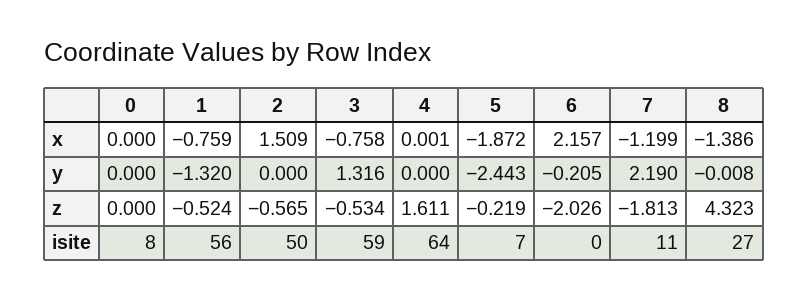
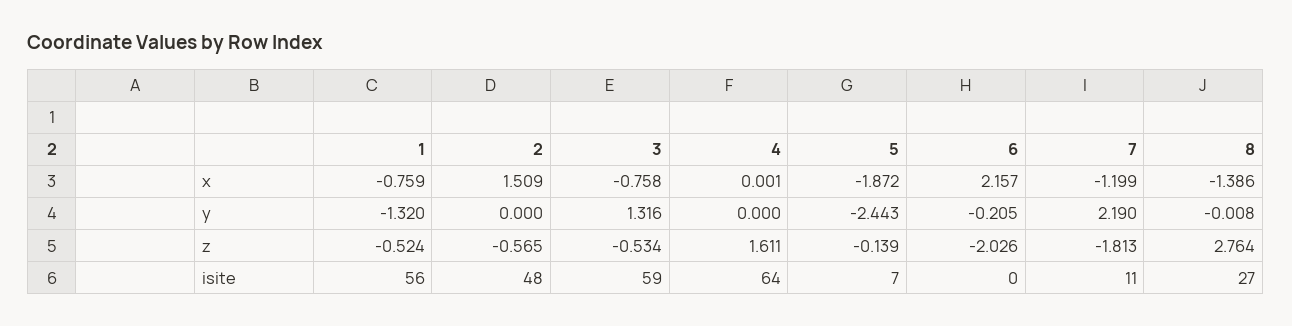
  {
-   "0": {
-     "x": 0,
-     "y": 0,
-     "z": 0,
-     "isite": 8
-   },
    "1": {
      "x": -0.759,
      "y": -1.32,
      "z": -0.524,
      "isite": 56
    },
    "2": {
      "x": 1.509,
      "y": 0,
      "z": -0.565,
-     "isite": 50
+     "isite": 48
    },
    "3": {
      "x": -0.758,
      "y": 1.316,
      "z": -0.534,
      "isite": 59
    },
    "4": {
      "x": 0.001,
      "y": 0,
      "z": 1.611,
      "isite": 64
    },
    "5": {
      "x": -1.872,
      "y": -2.443,
-     "z": -0.219,
+     "z": -0.139,
      "isite": 7
    },
    "6": {
      "x": 2.157,
      "y": -0.205,
      "z": -2.026,
      "isite": 0
    },
    "7": {
      "x": -1.199,
      "y": 2.19,
      "z": -1.813,
      "isite": 11
    },
    "8": {
      "x": -1.386,
      "y": -0.008,
-     "z": 4.323,
+     "z": 2.764,
      "isite": 27
    }
  }

